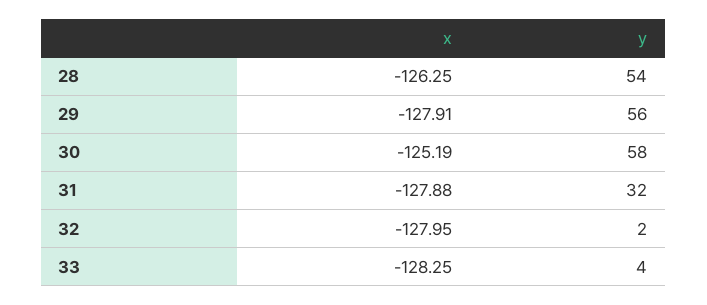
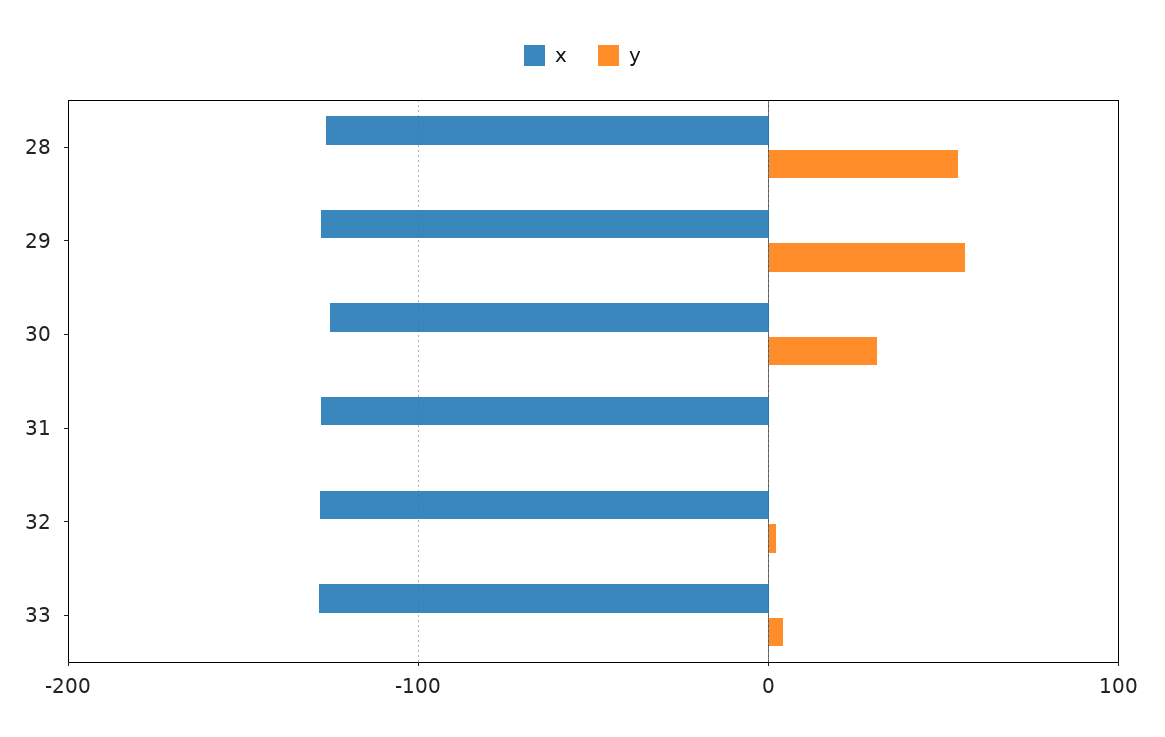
  {
    "x": {
      "28": -126.25,
      "29": -127.91,
      "30": -125.19,
      "31": -127.88,
      "32": -127.95,
      "33": -128.25
    },
    "y": {
      "28": 54,
      "29": 56,
-     "30": 58,
+     "30": 30,
-     "31": 32,
+     "31": 0,
      "32": 2,
      "33": 4
    }
  }

